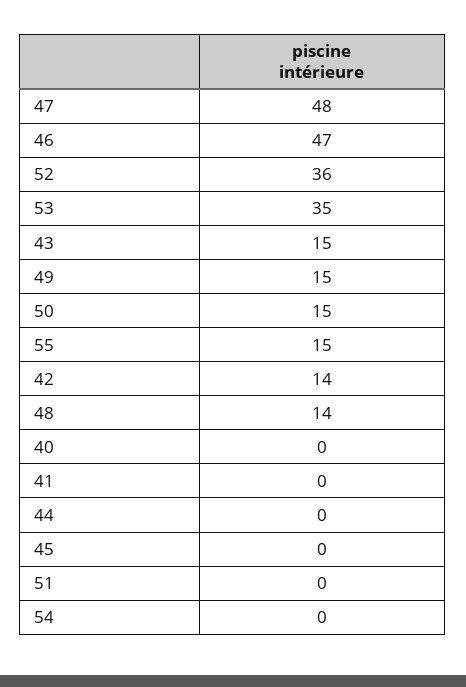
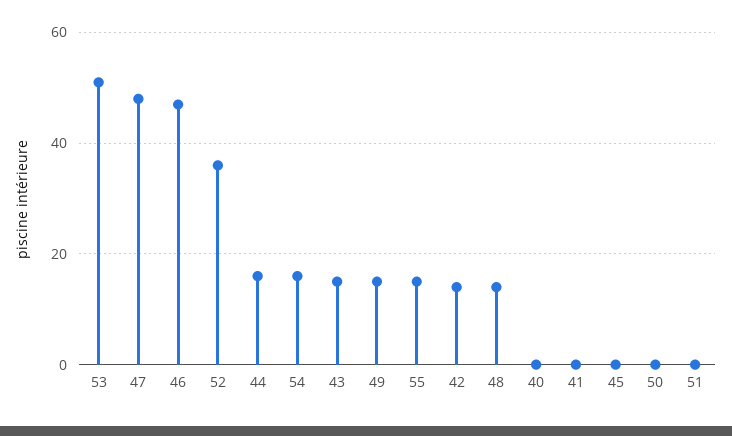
  {
    "47": 48,
    "46": 47,
    "52": 36,
-   "53": 35,
+   "53": 50,
    "43": 15,
    "49": 15,
-   "50": 15,
+   "50": 0,
    "55": 15,
    "42": 14,
    "48": 14,
    "40": 0,
    "41": 0,
-   "44": 0,
+   "44": 15,
    "45": 0,
    "51": 0,
-   "54": 0
+   "54": 15
  }

